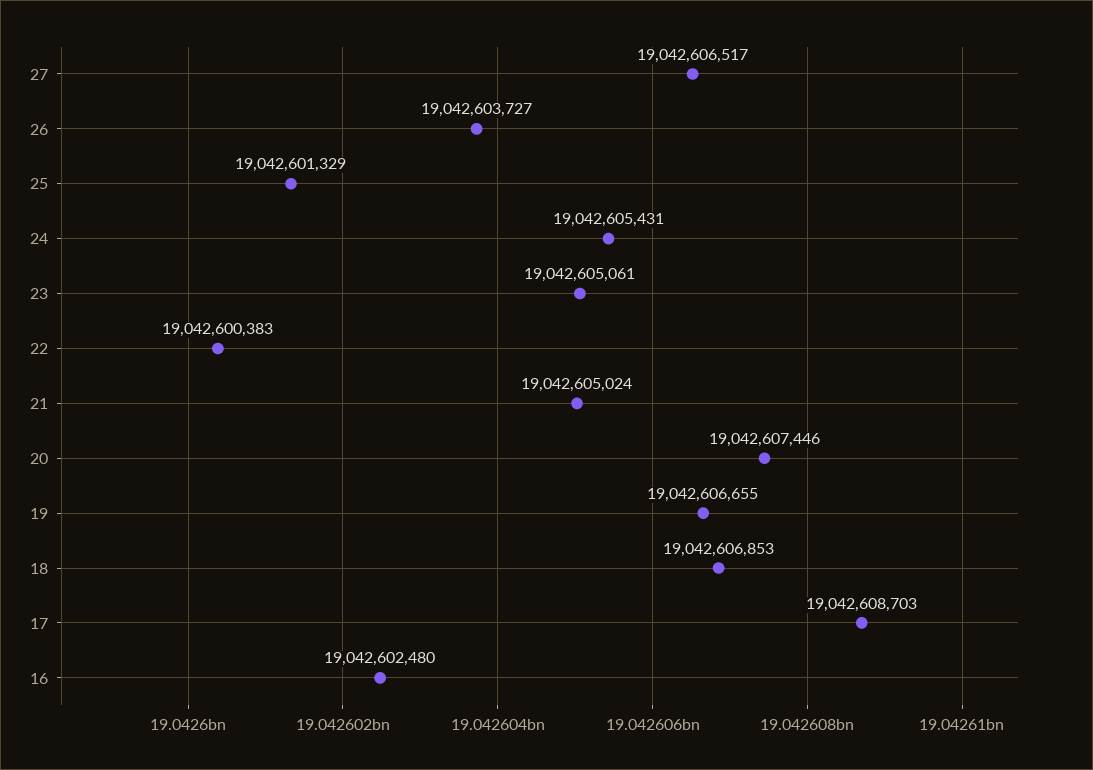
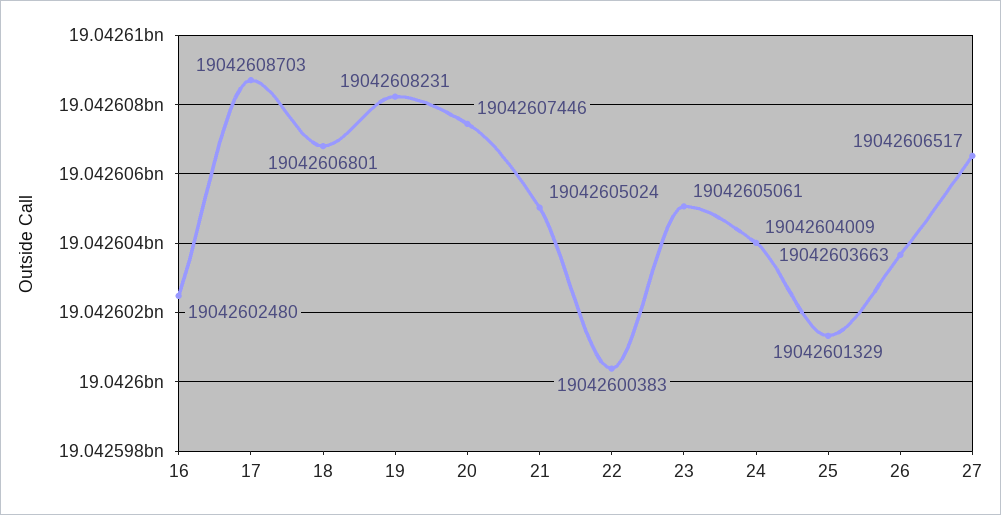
  {
    "27": 19042606517,
-   "26": 19042603727,
+   "26": 19042603663,
    "25": 19042601329,
-   "24": 19042605431,
+   "24": 19042604009,
    "23": 19042605061,
    "22": 19042600383,
    "21": 19042605024,
    "20": 19042607446,
-   "19": 19042606655,
+   "19": 19042608231,
-   "18": 19042606853,
+   "18": 19042606801,
    "17": 19042608703,
    "16": 19042602480
  }

